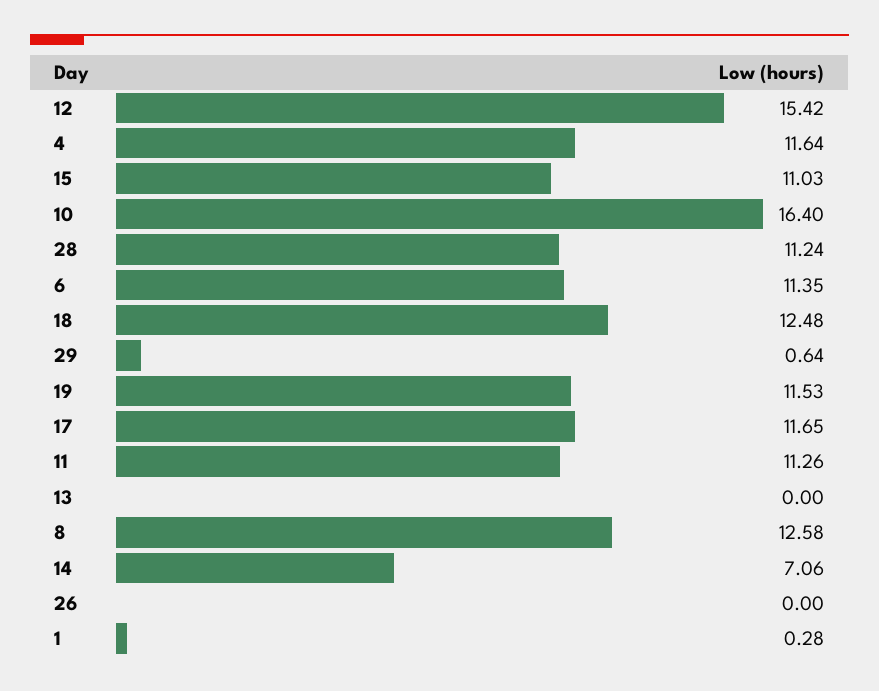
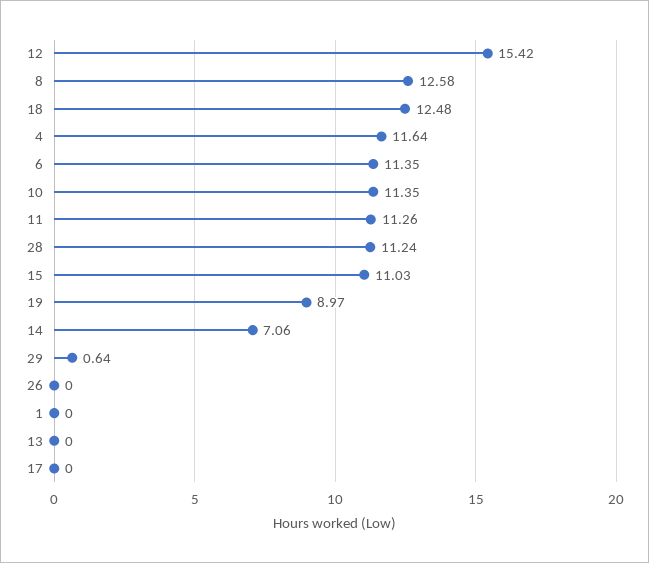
  {
    "12": 15.42,
    "4": 11.64,
    "15": 11.03,
-   "10": 16.4,
+   "10": 11.35,
    "28": 11.24,
    "6": 11.35,
    "18": 12.48,
    "29": 0.64,
-   "19": 11.53,
+   "19": 8.97,
-   "17": 11.65,
+   "17": 0,
    "11": 11.26,
    "13": 0,
    "8": 12.58,
    "14": 7.06,
    "26": 0,
-   "1": 0.28
+   "1": 0
  }

